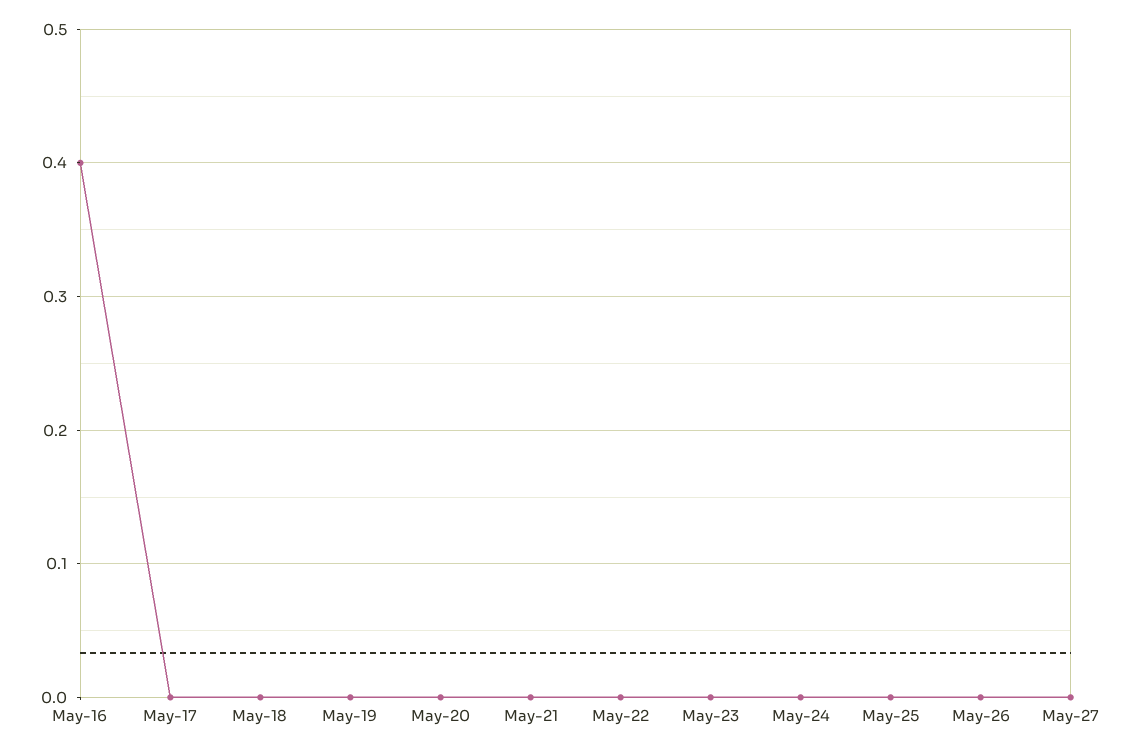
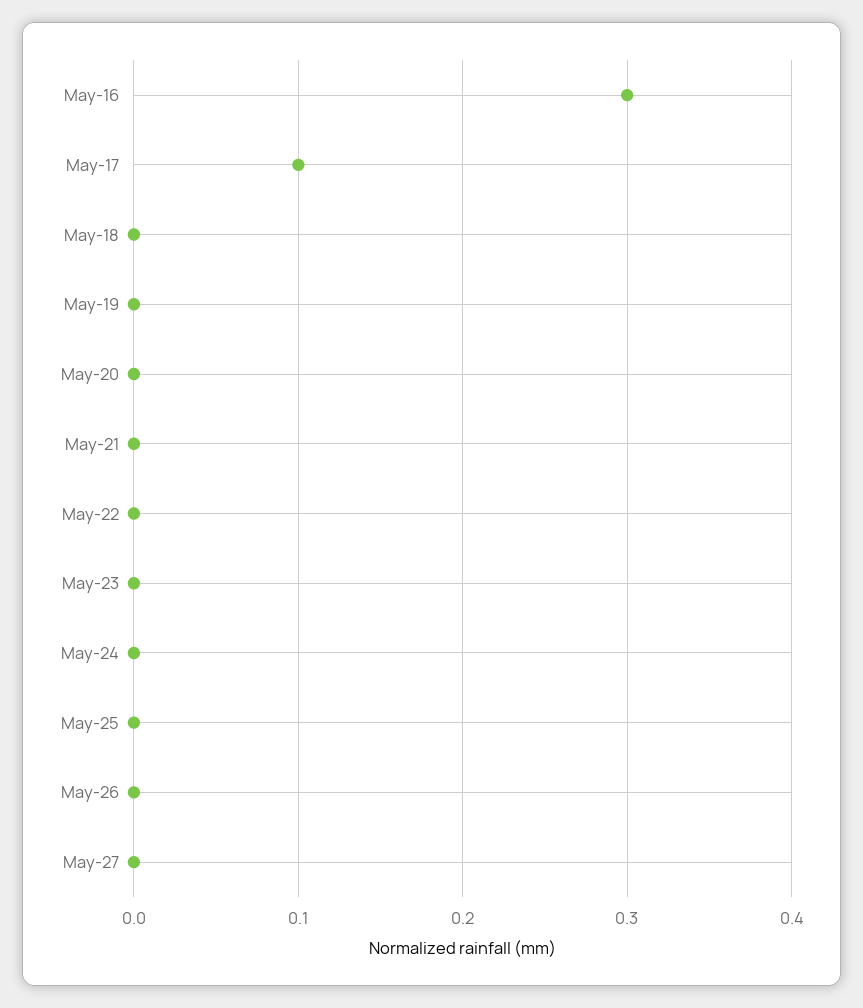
  {
-   "May-16": 0.4,
+   "May-16": 0.3,
-   "May-17": 0,
+   "May-17": 0.1,
    "May-18": 0,
    "May-19": 0,
    "May-20": 0,
    "May-21": 0,
    "May-22": 0,
    "May-23": 0,
    "May-24": 0,
    "May-25": 0,
    "May-26": 0,
    "May-27": 0
  }

